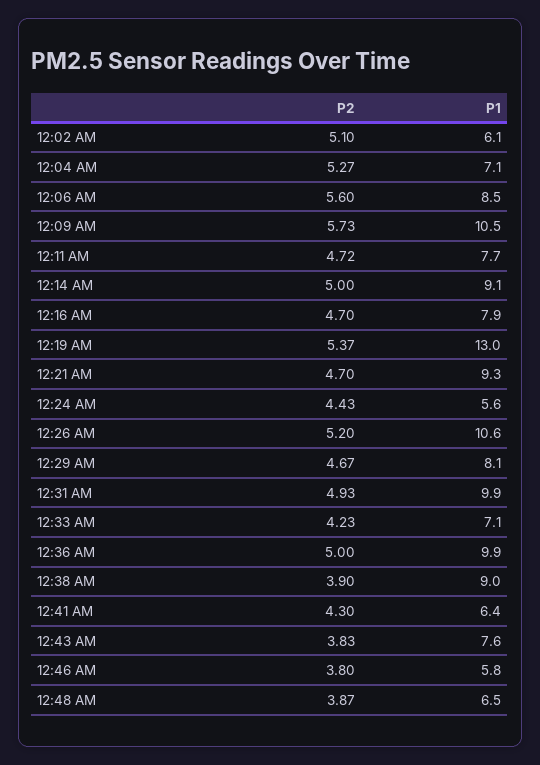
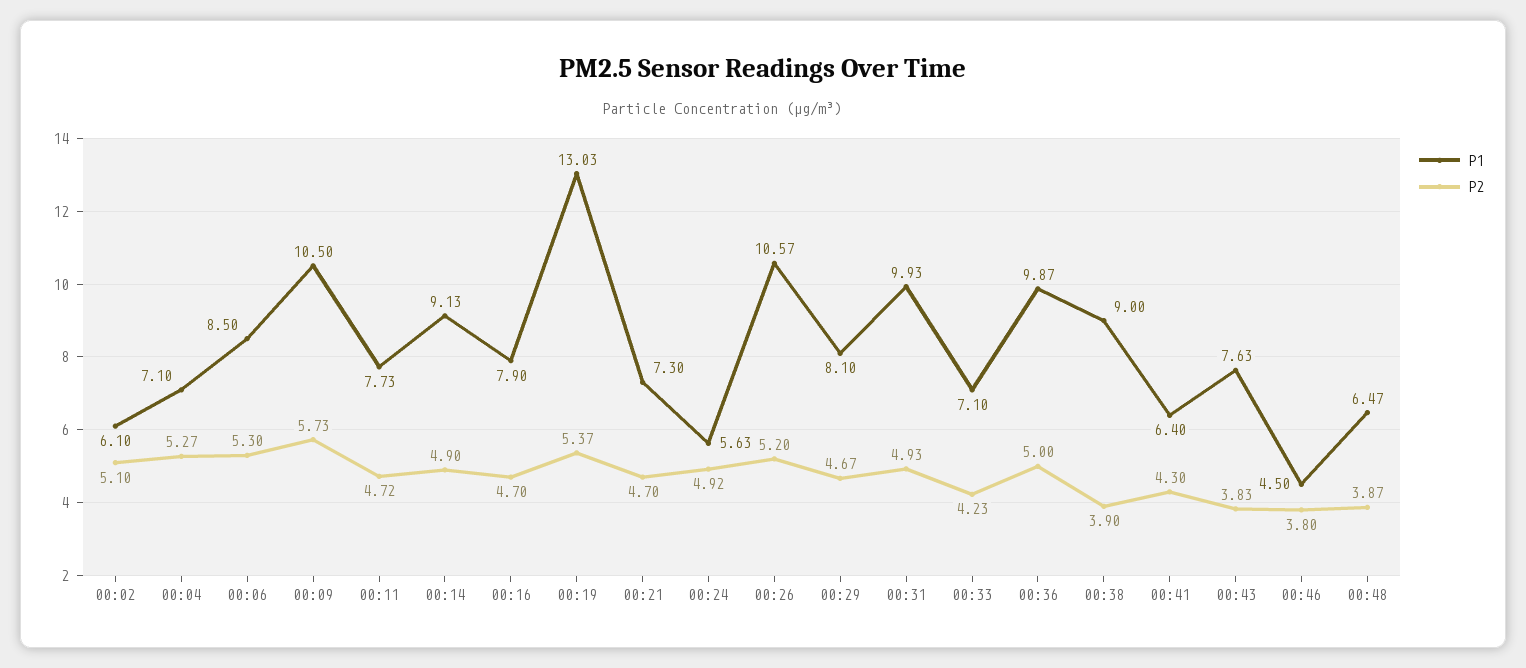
  {
    "P2": {
      "12:02 AM": 5.1,
      "12:04 AM": 5.27,
-     "12:06 AM": 5.6,
+     "12:06 AM": 5.3,
      "12:09 AM": 5.73,
      "12:11 AM": 4.72,
-     "12:14 AM": 5,
+     "12:14 AM": 4.9,
      "12:16 AM": 4.7,
      "12:19 AM": 5.37,
      "12:21 AM": 4.7,
-     "12:24 AM": 4.43,
+     "12:24 AM": 4.92,
      "12:26 AM": 5.2,
      "12:29 AM": 4.67,
      "12:31 AM": 4.93,
      "12:33 AM": 4.23,
      "12:36 AM": 5,
      "12:38 AM": 3.9,
      "12:41 AM": 4.3,
      "12:43 AM": 3.83,
      "12:46 AM": 3.8,
      "12:48 AM": 3.87
    },
    "P1": {
      "12:02 AM": 6.1,
      "12:04 AM": 7.1,
      "12:06 AM": 8.5,
      "12:09 AM": 10.5,
      "12:11 AM": 7.73,
      "12:14 AM": 9.13,
      "12:16 AM": 7.9,
      "12:19 AM": 13.03,
-     "12:21 AM": 9.3,
+     "12:21 AM": 7.3,
      "12:24 AM": 5.63,
      "12:26 AM": 10.57,
      "12:29 AM": 8.1,
      "12:31 AM": 9.93,
      "12:33 AM": 7.1,
      "12:36 AM": 9.87,
      "12:38 AM": 9,
      "12:41 AM": 6.4,
      "12:43 AM": 7.63,
-     "12:46 AM": 5.8,
+     "12:46 AM": 4.5,
      "12:48 AM": 6.47
    }
  }

